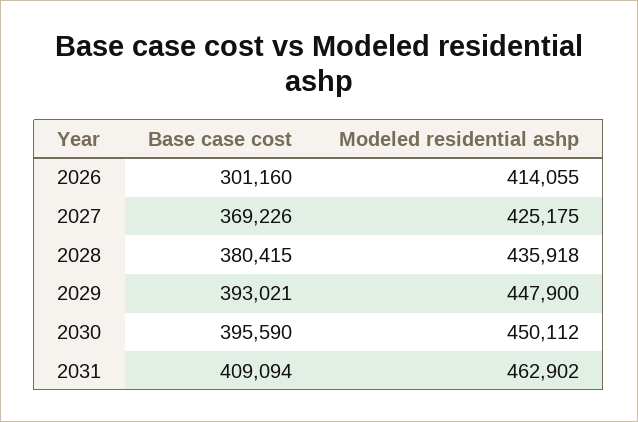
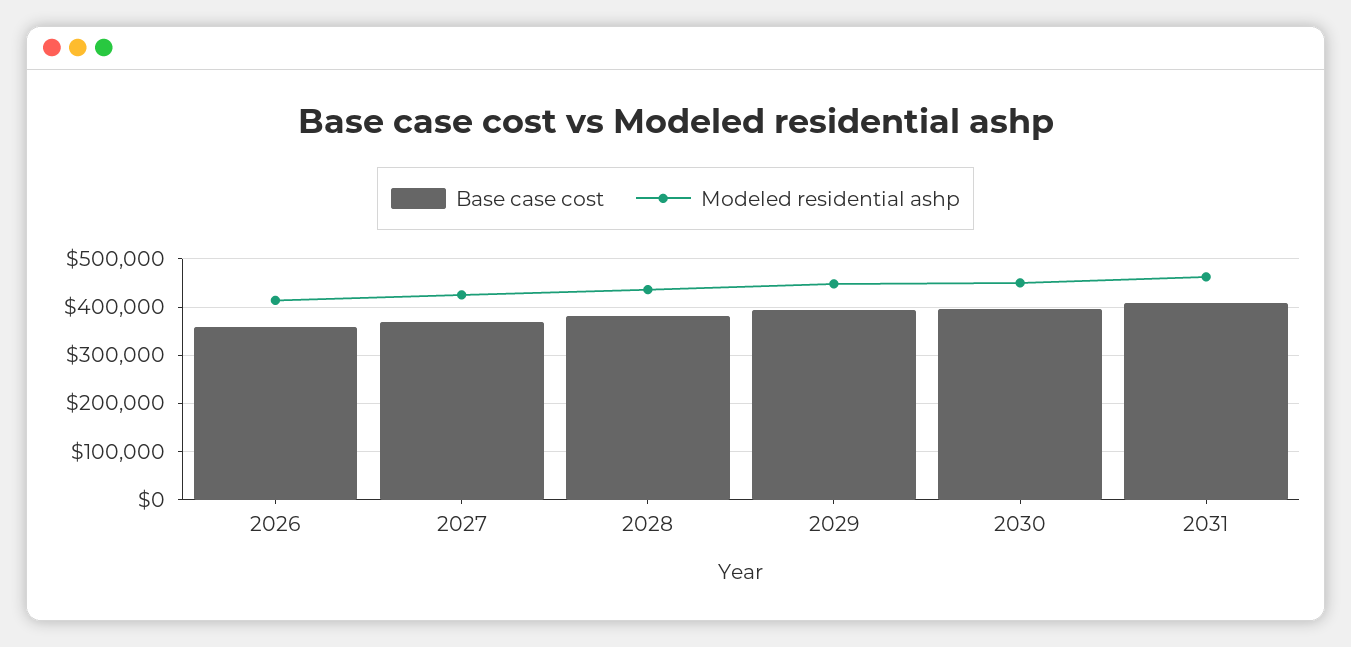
  {
    "Base case cost": {
-     "2026": 301160,
+     "2026": 360000,
      "2027": 369226,
      "2028": 380415,
      "2029": 393021,
      "2030": 395590,
      "2031": 409094
    },
    "Modeled residential ashp": {
      "2026": 414055,
      "2027": 425175,
      "2028": 435918,
      "2029": 447900,
      "2030": 450112,
      "2031": 462902
    }
  }

